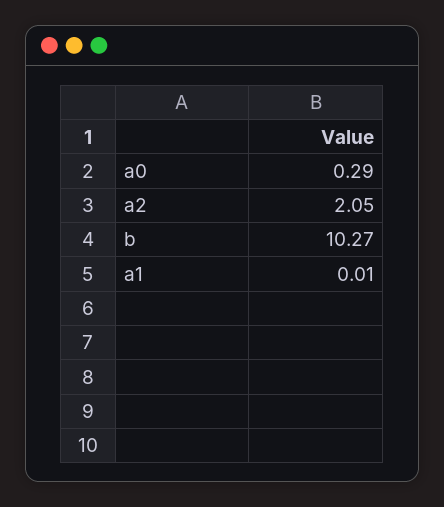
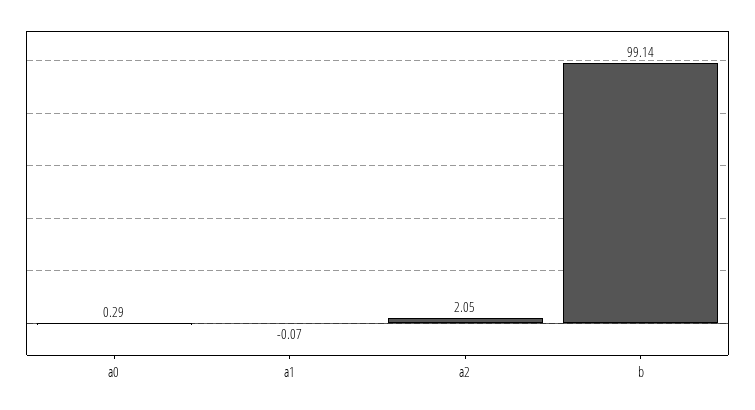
  {
    "a0": 0.29,
    "a2": 2.05,
-   "b": 10.27,
+   "b": 99.14,
-   "a1": 0.01
+   "a1": -0.07
  }

